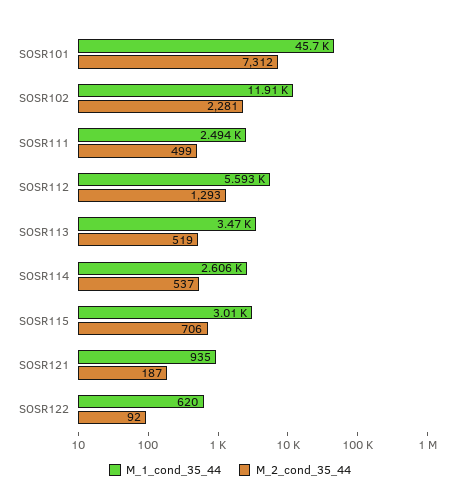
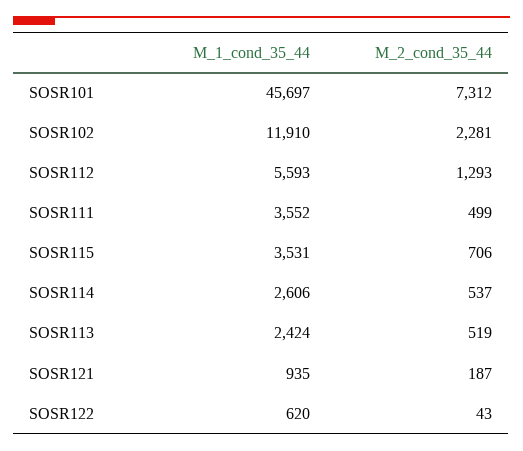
  {
    "M_1_cond_35_44": {
      "SOSR101": 45697,
      "SOSR102": 11910,
-     "SOSR111": 2494,
+     "SOSR111": 3552,
      "SOSR112": 5593,
-     "SOSR113": 3470,
+     "SOSR113": 2424,
      "SOSR114": 2606,
-     "SOSR115": 3010,
+     "SOSR115": 3531,
      "SOSR121": 935,
      "SOSR122": 620
    },
    "M_2_cond_35_44": {
      "SOSR101": 7312,
      "SOSR102": 2281,
      "SOSR111": 499,
      "SOSR112": 1293,
      "SOSR113": 519,
      "SOSR114": 537,
      "SOSR115": 706,
      "SOSR121": 187,
-     "SOSR122": 92
+     "SOSR122": 43
    }
  }

